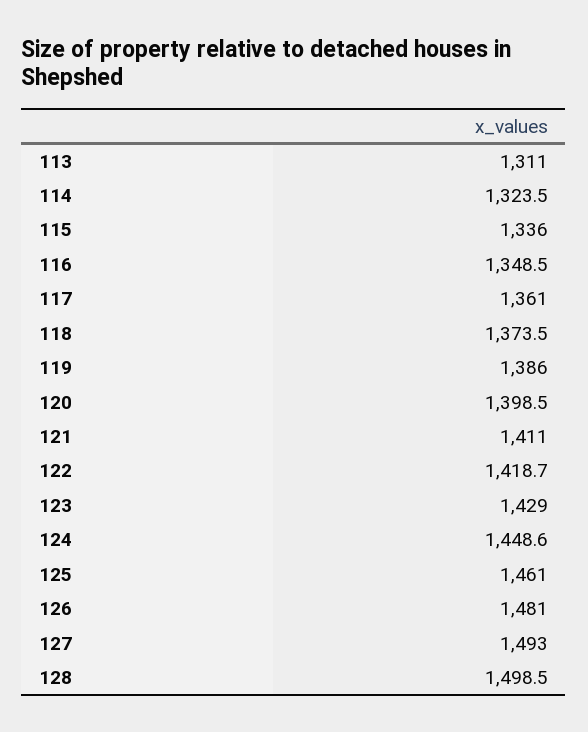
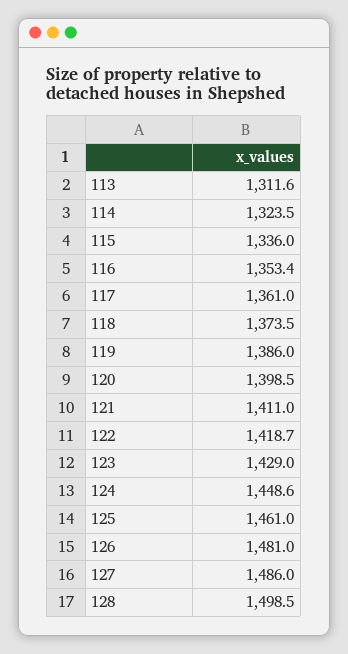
  {
-   "113": 1311,
+   "113": 1311.6,
    "114": 1323.5,
    "115": 1336,
-   "116": 1348.5,
+   "116": 1353.4,
    "117": 1361,
    "118": 1373.5,
    "119": 1386,
    "120": 1398.5,
    "121": 1411,
    "122": 1418.7,
    "123": 1429,
    "124": 1448.6,
    "125": 1461,
    "126": 1481,
-   "127": 1493,
+   "127": 1486,
    "128": 1498.5
  }

